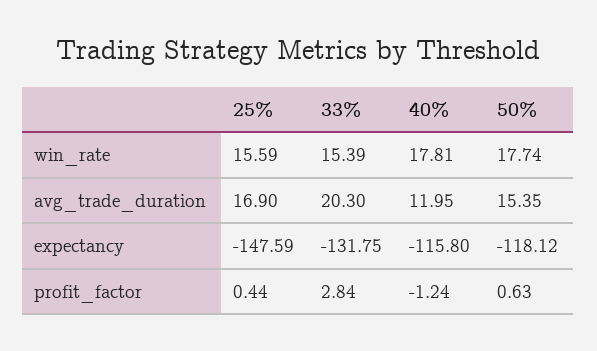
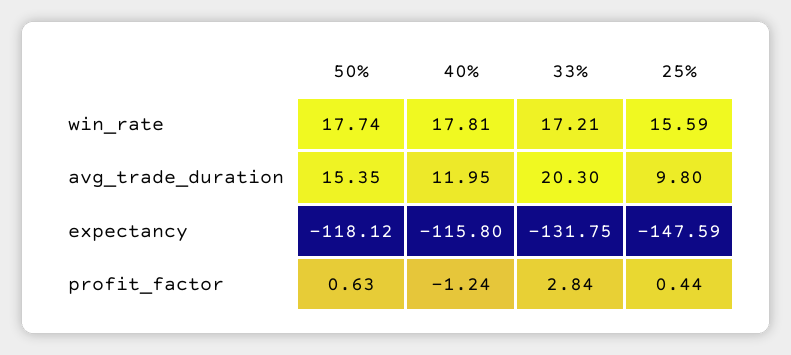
  {
    "25%": {
      "win_rate": 15.59,
-     "avg_trade_duration": 16.9,
+     "avg_trade_duration": 9.8,
      "expectancy": -147.59,
      "profit_factor": 0.44
    },
    "33%": {
-     "win_rate": 15.39,
+     "win_rate": 17.21,
      "avg_trade_duration": 20.3,
      "expectancy": -131.75,
      "profit_factor": 2.84
    },
    "40%": {
      "win_rate": 17.81,
      "avg_trade_duration": 11.95,
      "expectancy": -115.8,
      "profit_factor": -1.24
    },
    "50%": {
      "win_rate": 17.74,
      "avg_trade_duration": 15.35,
      "expectancy": -118.12,
      "profit_factor": 0.63
    }
  }

